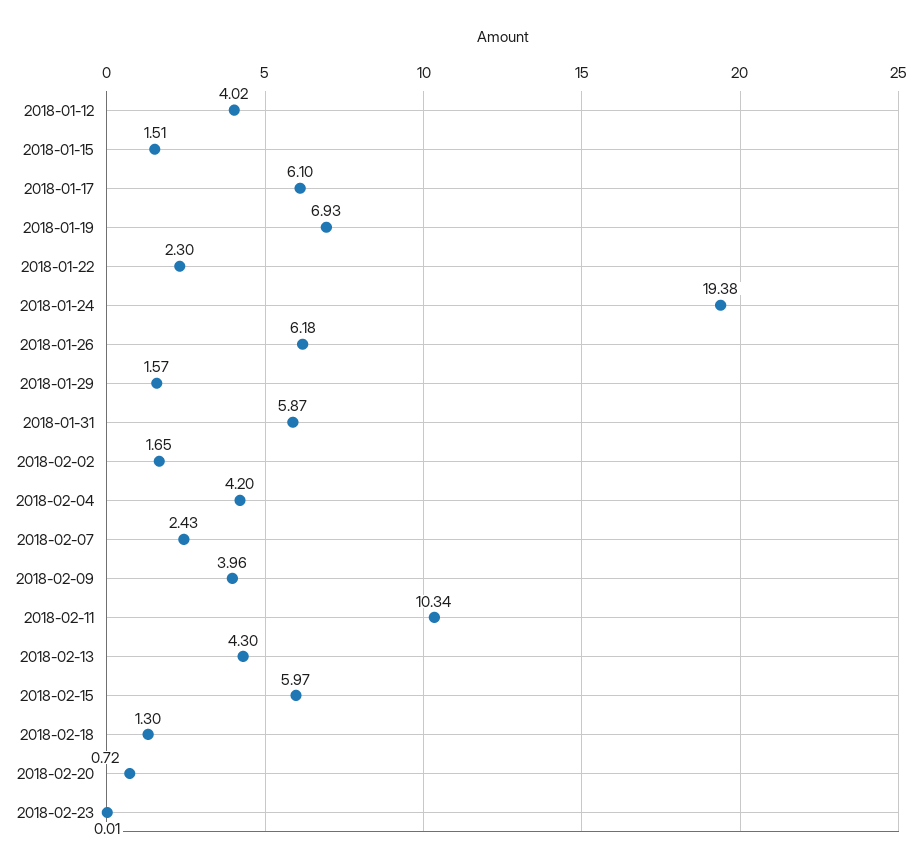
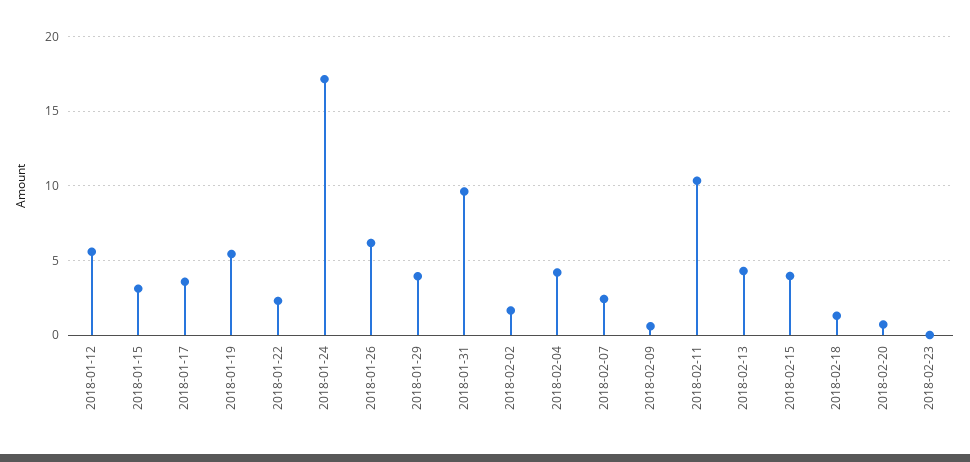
  {
-   "2018-01-12": 4.02,
+   "2018-01-12": 5.5,
-   "2018-01-15": 1.51,
+   "2018-01-15": 3,
-   "2018-01-17": 6.1,
+   "2018-01-17": 3.5,
-   "2018-01-19": 6.93,
+   "2018-01-19": 5.5,
    "2018-01-22": 2.3,
-   "2018-01-24": 19.38,
+   "2018-01-24": 17,
    "2018-01-26": 6.18,
-   "2018-01-29": 1.57,
+   "2018-01-29": 4,
-   "2018-01-31": 5.87,
+   "2018-01-31": 9.5,
    "2018-02-02": 1.65,
    "2018-02-04": 4.2,
    "2018-02-07": 2.43,
-   "2018-02-09": 3.96,
+   "2018-02-09": 0.5,
    "2018-02-11": 10.34,
    "2018-02-13": 4.3,
-   "2018-02-15": 5.97,
+   "2018-02-15": 4,
    "2018-02-18": 1.3,
    "2018-02-20": 0.72,
    "2018-02-23": 0.01
  }

